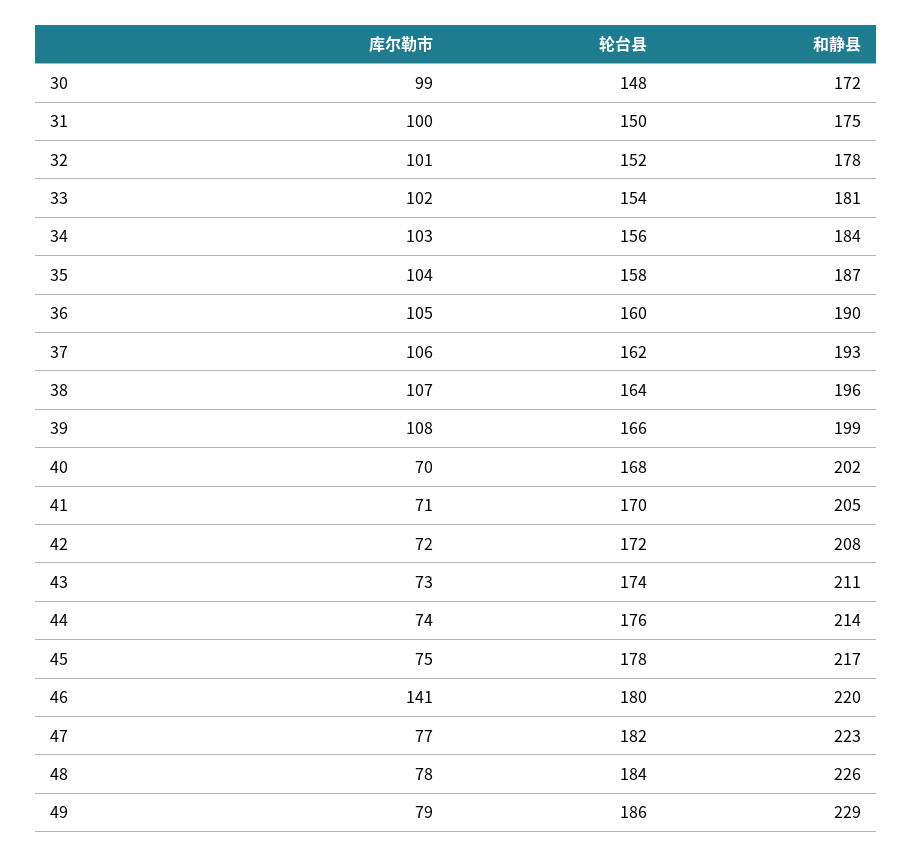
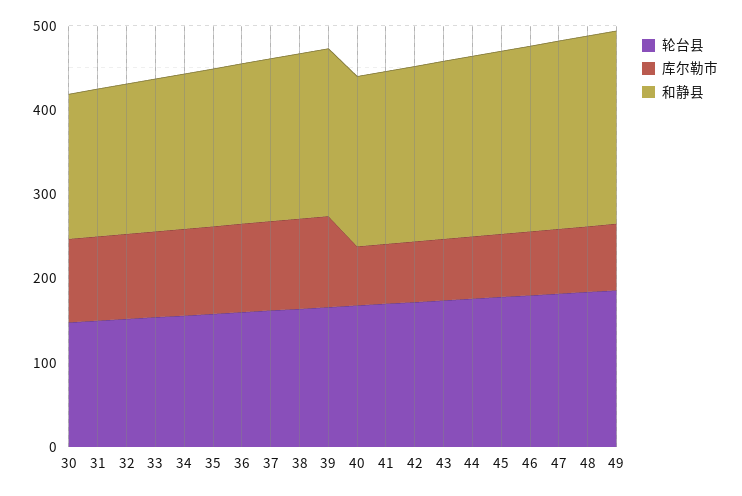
  {
    "库尔勒市": {
      "30": 99,
      "31": 100,
      "32": 101,
      "33": 102,
      "34": 103,
      "35": 104,
      "36": 105,
      "37": 106,
      "38": 107,
      "39": 108,
      "40": 70,
      "41": 71,
      "42": 72,
      "43": 73,
      "44": 74,
      "45": 75,
-     "46": 141,
+     "46": 80,
      "47": 77,
      "48": 78,
      "49": 79
    },
    "轮台县": {
      "30": 148,
      "31": 150,
      "32": 152,
      "33": 154,
      "34": 156,
      "35": 158,
      "36": 160,
      "37": 162,
      "38": 164,
      "39": 166,
      "40": 168,
      "41": 170,
      "42": 172,
      "43": 174,
      "44": 176,
      "45": 178,
      "46": 180,
      "47": 182,
      "48": 184,
      "49": 186
    },
    "和静县": {
      "30": 172,
      "31": 175,
      "32": 178,
      "33": 181,
      "34": 184,
      "35": 187,
      "36": 190,
      "37": 193,
      "38": 196,
      "39": 199,
      "40": 202,
      "41": 205,
      "42": 208,
      "43": 211,
      "44": 214,
      "45": 217,
      "46": 220,
      "47": 223,
      "48": 226,
      "49": 229
    }
  }

